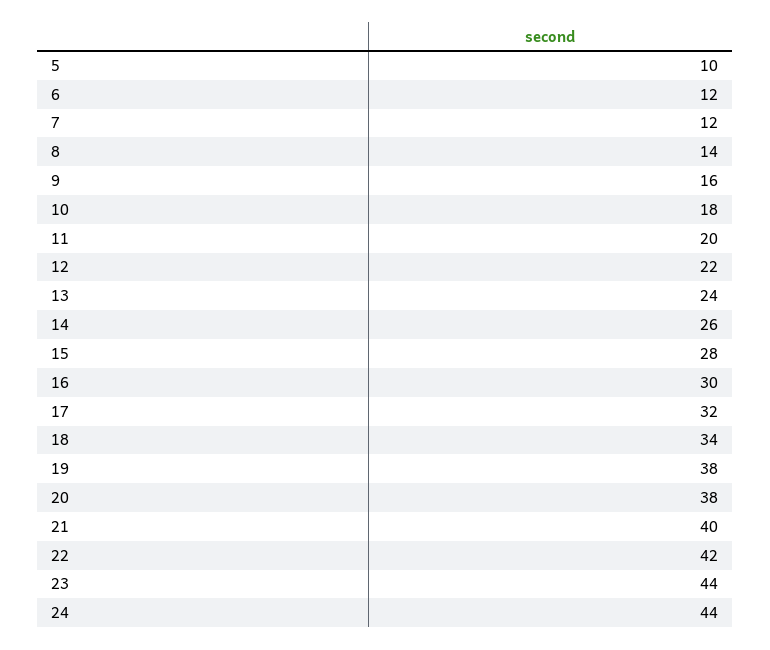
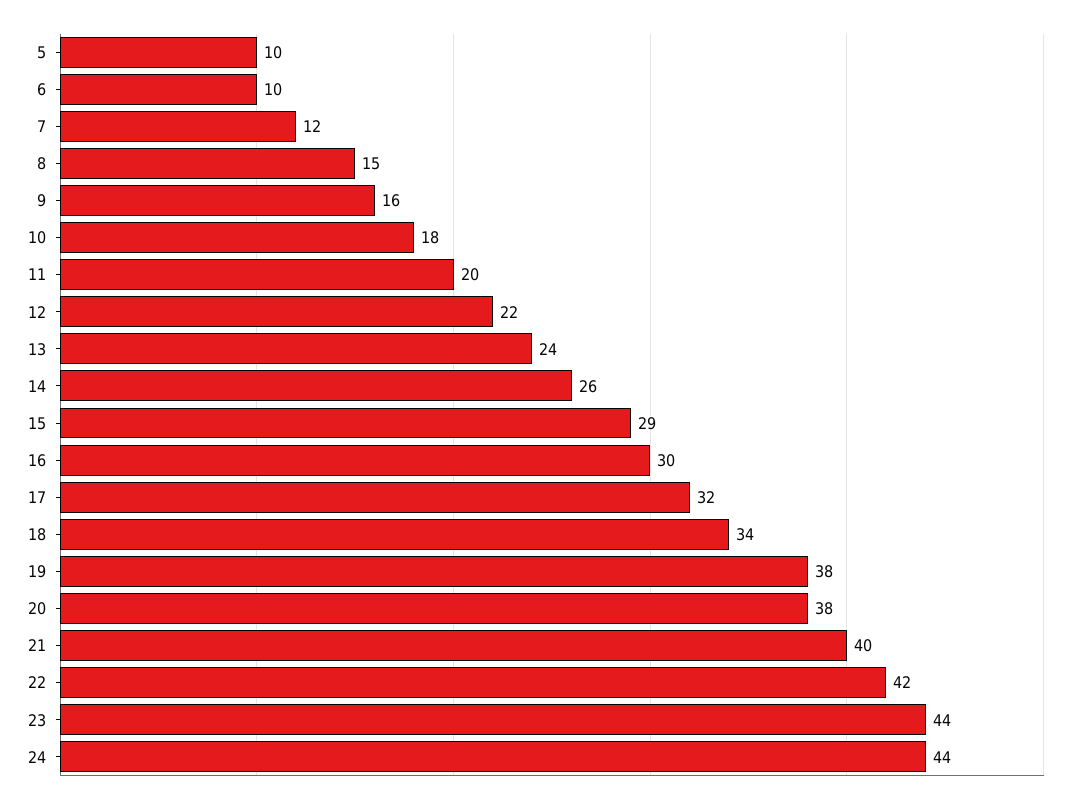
  {
    "5": 10,
-   "6": 12,
+   "6": 10,
    "7": 12,
-   "8": 14,
+   "8": 15,
    "9": 16,
    "10": 18,
    "11": 20,
    "12": 22,
    "13": 24,
    "14": 26,
-   "15": 28,
+   "15": 29,
    "16": 30,
    "17": 32,
    "18": 34,
    "19": 38,
    "20": 38,
    "21": 40,
    "22": 42,
    "23": 44,
    "24": 44
  }

